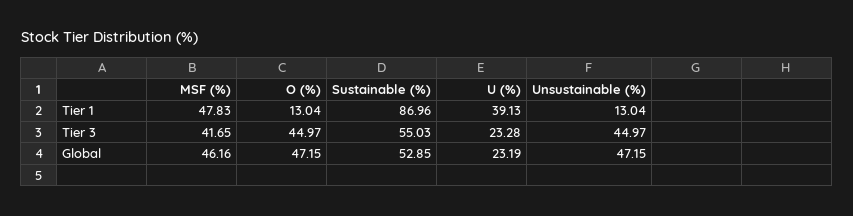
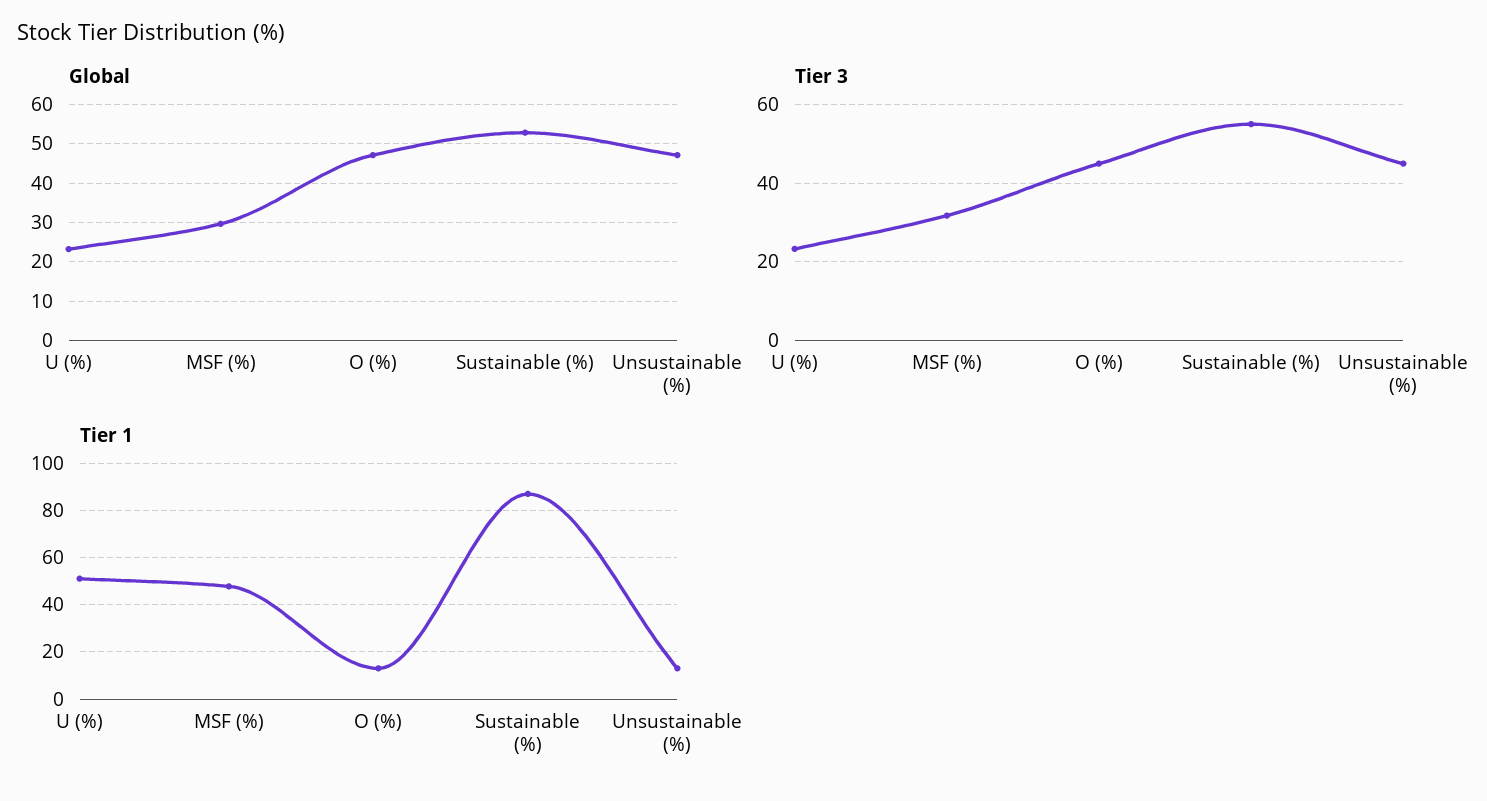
  {
    "Tier 1": {
      "MSF (%)": 47.83,
      "O (%)": 13.04,
      "Sustainable (%)": 86.96,
-     "U (%)": 39.13,
+     "U (%)": 50,
      "Unsustainable (%)": 13.04
    },
    "Tier 3": {
-     "MSF (%)": 41.65,
+     "MSF (%)": 32,
      "O (%)": 44.97,
      "Sustainable (%)": 55.03,
      "U (%)": 23.28,
      "Unsustainable (%)": 44.97
    },
    "Global": {
-     "MSF (%)": 46.16,
+     "MSF (%)": 30,
      "O (%)": 47.15,
      "Sustainable (%)": 52.85,
      "U (%)": 23.19,
      "Unsustainable (%)": 47.15
    }
  }

